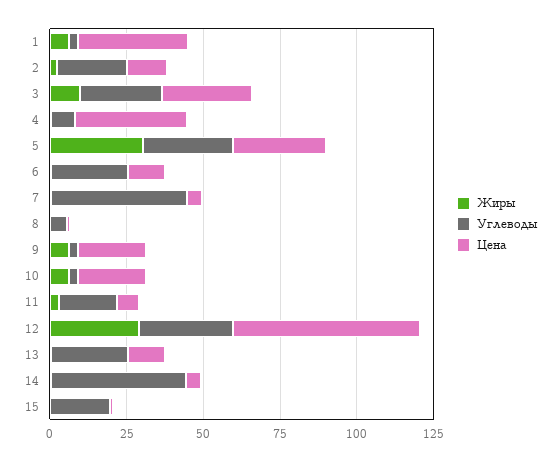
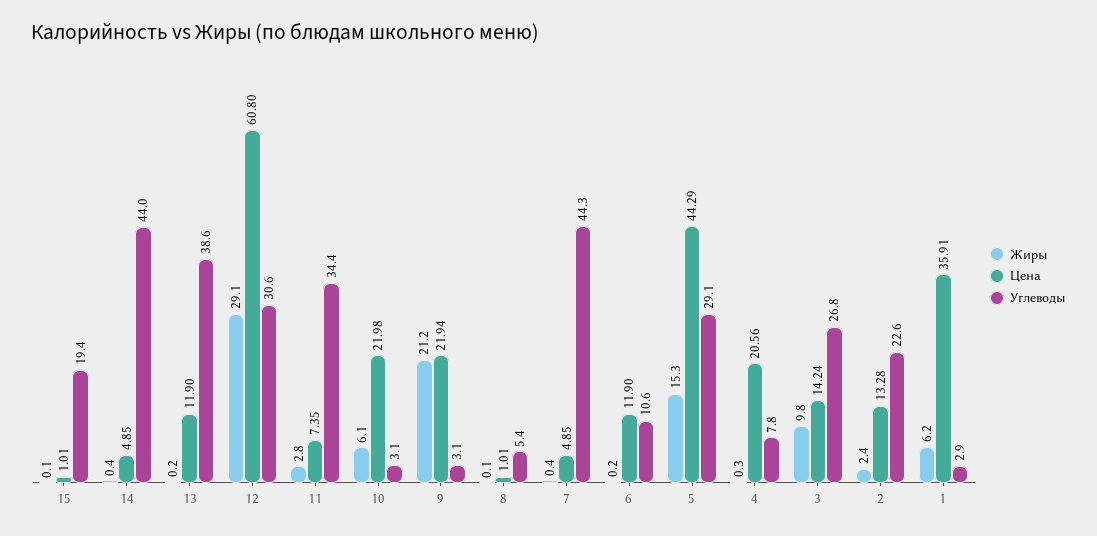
  {
    "Жиры": {
      "1": 6.2,
      "2": 2.4,
      "3": 9.8,
      "4": 0.3,
-     "5": 30,
+     "5": 15.3,
      "6": 0.2,
      "7": 0.4,
      "8": 0.1,
-     "9": 5,
+     "9": 21.2,
      "10": 6.1,
      "11": 2.8,
      "12": 29.1,
      "13": 0.2,
      "14": 0.4,
      "15": 0.1
    },
    "Углеводы": {
      "1": 2.9,
      "2": 22.6,
      "3": 26.8,
      "4": 7.8,
      "5": 29.1,
-     "6": 25,
+     "6": 10.6,
      "7": 44.3,
      "8": 5.4,
      "9": 3.1,
      "10": 3.1,
-     "11": 20,
+     "11": 34.4,
      "12": 30.6,
-     "13": 25,
+     "13": 38.6,
      "14": 44,
      "15": 19.4
    },
    "Цена": {
      "1": 35.91,
      "2": 13.28,
-     "3": 30,
+     "3": 14.24,
-     "4": 35,
+     "4": 20.56,
-     "5": 30,
+     "5": 44.29,
      "6": 11.9,
      "7": 4.85,
      "8": 1.01,
      "9": 21.94,
      "10": 21.98,
      "11": 7.35,
      "12": 60.8,
      "13": 11.9,
      "14": 4.85,
      "15": 1.01
    }
  }

